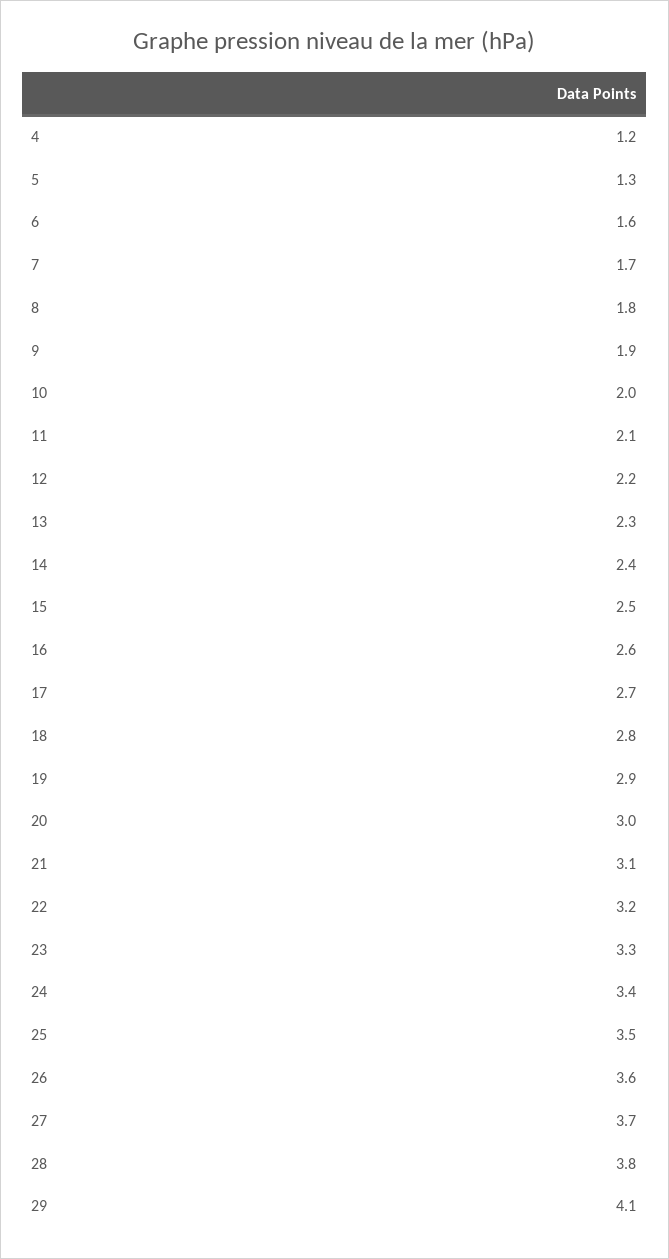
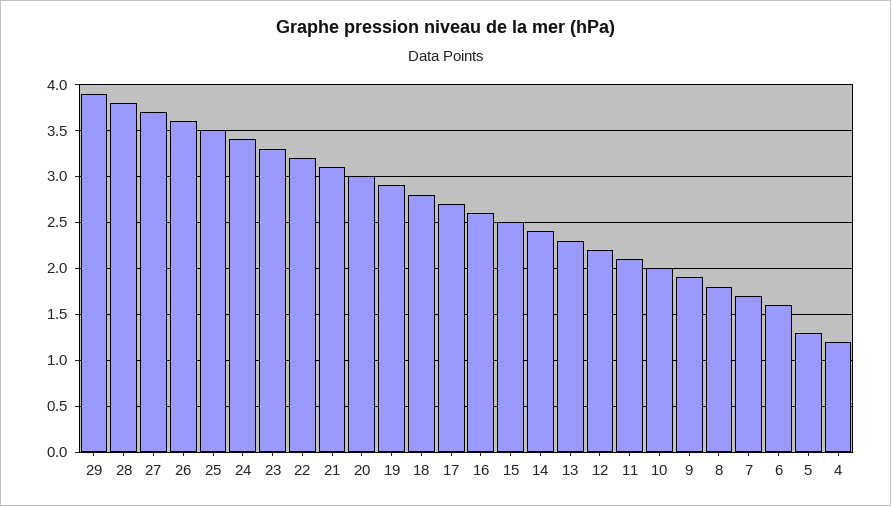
  {
    "4": 1.2,
    "5": 1.3,
    "6": 1.6,
    "7": 1.7,
    "8": 1.8,
    "9": 1.9,
    "10": 2,
    "11": 2.1,
    "12": 2.2,
    "13": 2.3,
    "14": 2.4,
    "15": 2.5,
    "16": 2.6,
    "17": 2.7,
    "18": 2.8,
    "19": 2.9,
    "20": 3,
    "21": 3.1,
    "22": 3.2,
    "23": 3.3,
    "24": 3.4,
    "25": 3.5,
    "26": 3.6,
    "27": 3.7,
    "28": 3.8,
-   "29": 4.1
+   "29": 3.9
  }

